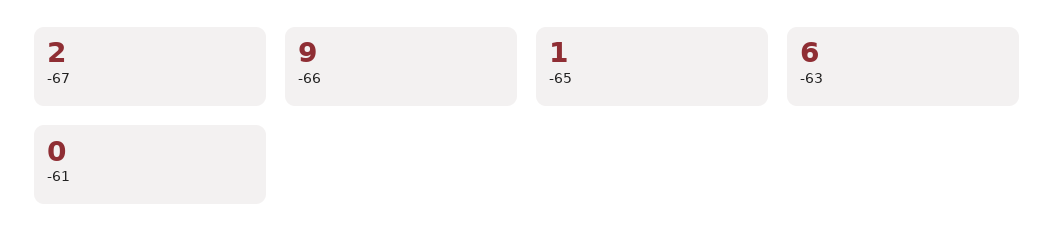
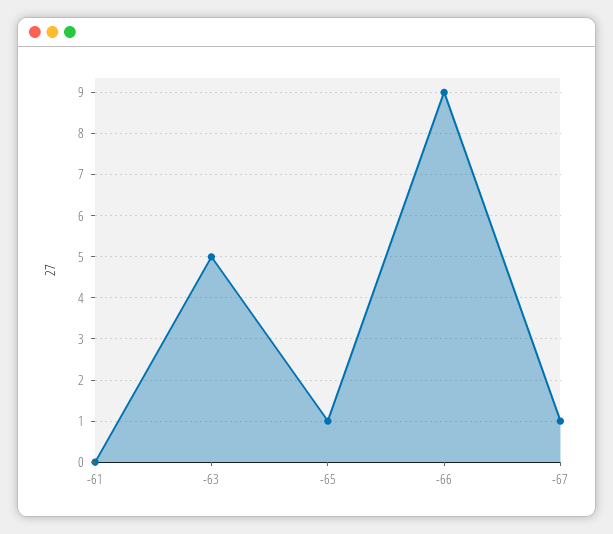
  {
-   "-67": 2,
+   "-67": 1,
    "-66": 9,
    "-65": 1,
-   "-63": 6,
+   "-63": 5,
    "-61": 0
  }

